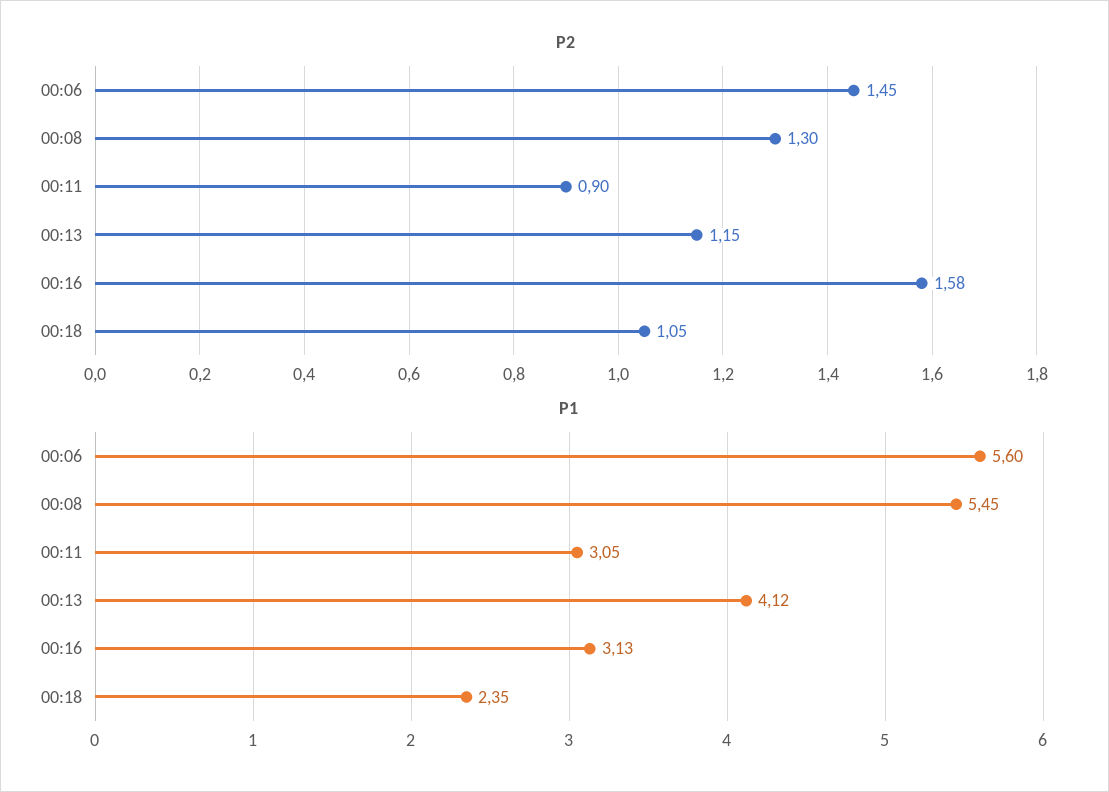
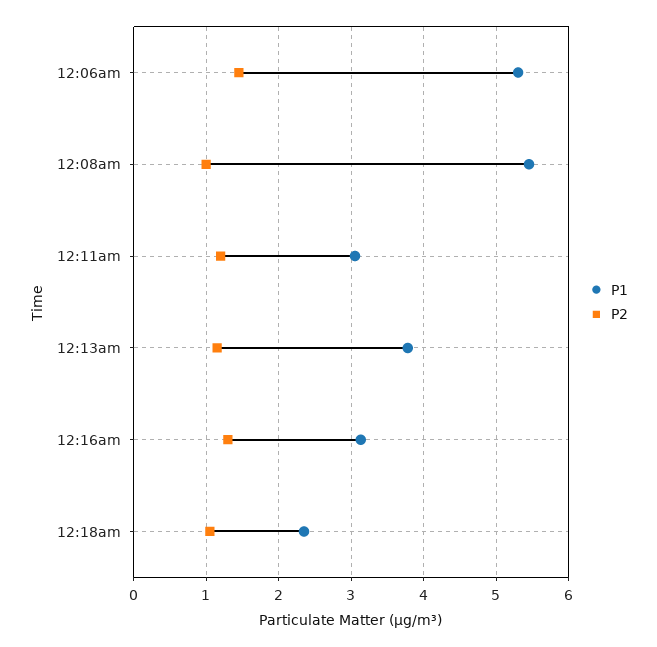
  {
    "P2": {
      "00:06": 1.45,
-     "00:08": 1.3,
+     "00:08": 1,
-     "00:11": 0.9,
+     "00:11": 1.2,
      "00:13": 1.15,
-     "00:16": 1.58,
+     "00:16": 1.3,
      "00:18": 1.05
    },
    "P1": {
-     "00:06": 5.6,
+     "00:06": 5.3,
      "00:08": 5.45,
      "00:11": 3.05,
-     "00:13": 4.12,
+     "00:13": 3.8,
      "00:16": 3.13,
      "00:18": 2.35
    }
  }

